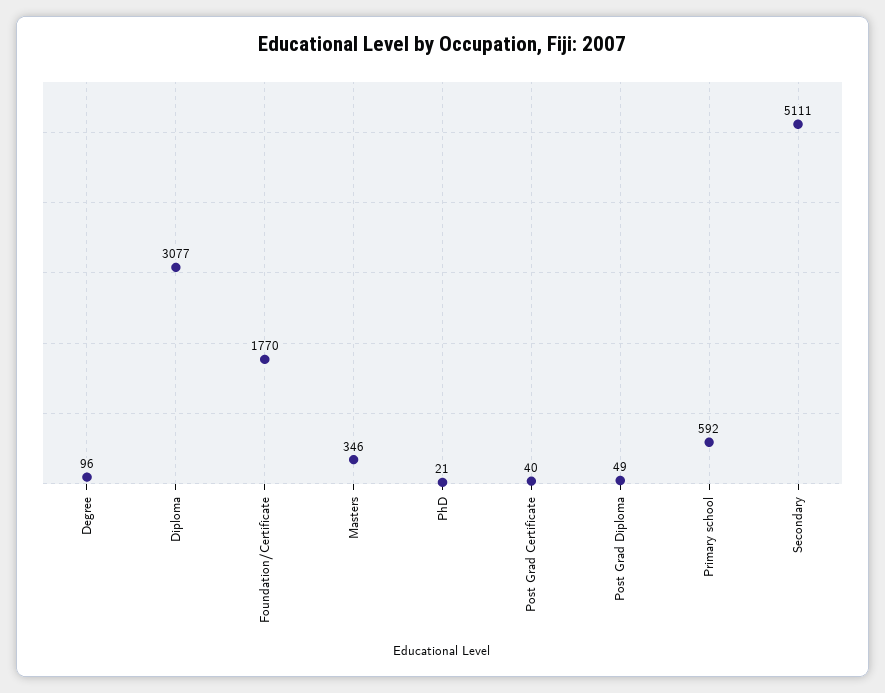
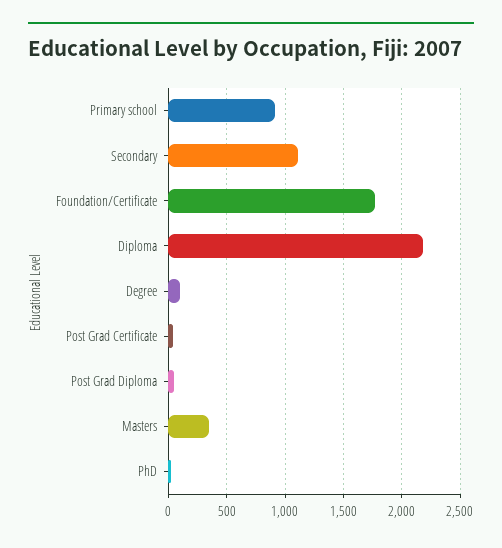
  {
    "Degree": 96,
-   "Diploma": 3077,
+   "Diploma": 2200,
    "Foundation/Certificate": 1770,
    "Masters": 346,
    "PhD": 21,
    "Post Grad Certificate": 40,
    "Post Grad Diploma": 49,
-   "Primary school": 592,
+   "Primary school": 900,
-   "Secondary": 5111
+   "Secondary": 1100
  }

